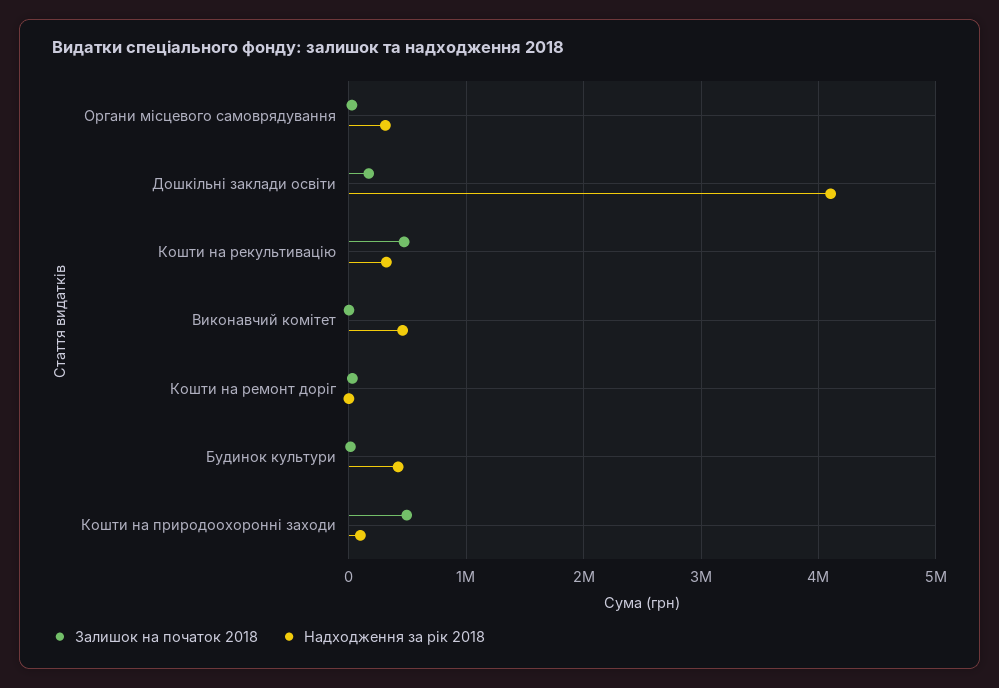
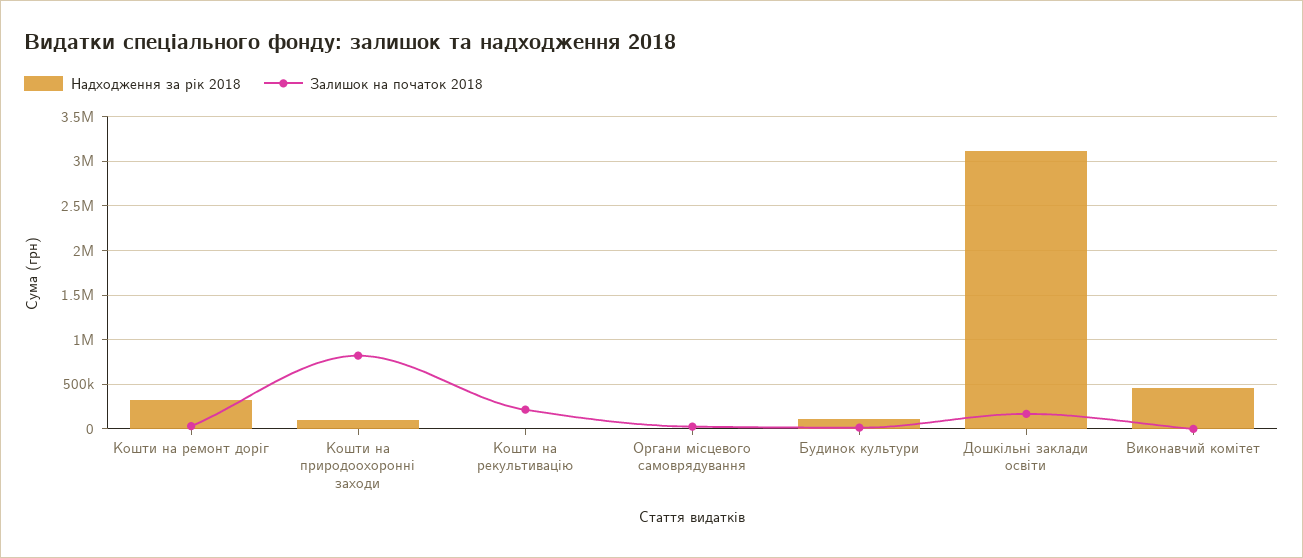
  {
    "Залишок на початок 2018": {
      "Органи місцевого самоврядування": 0,
      "Дошкільні заклади освіти": 200000,
-     "Кошти на рекультивацію": 500000,
+     "Кошти на рекультивацію": 200000,
      "Виконавчий комітет": 0,
      "Кошти на ремонт доріг": 0,
      "Будинок культури": 0,
-     "Кошти на природоохоронні заходи": 500000
+     "Кошти на природоохоронні заходи": 800000
    },
    "Надходження за рік 2018": {
-     "Органи місцевого самоврядування": 300000,
+     "Органи місцевого самоврядування": 0,
-     "Дошкільні заклади освіти": 4100000,
+     "Дошкільні заклади освіти": 3100000,
-     "Кошти на рекультивацію": 300000,
+     "Кошти на рекультивацію": 0,
      "Виконавчий комітет": 500000,
-     "Кошти на ремонт доріг": 0,
+     "Кошти на ремонт доріг": 300000,
-     "Будинок культури": 400000,
+     "Будинок культури": 100000,
      "Кошти на природоохоронні заходи": 100000
    }
  }

